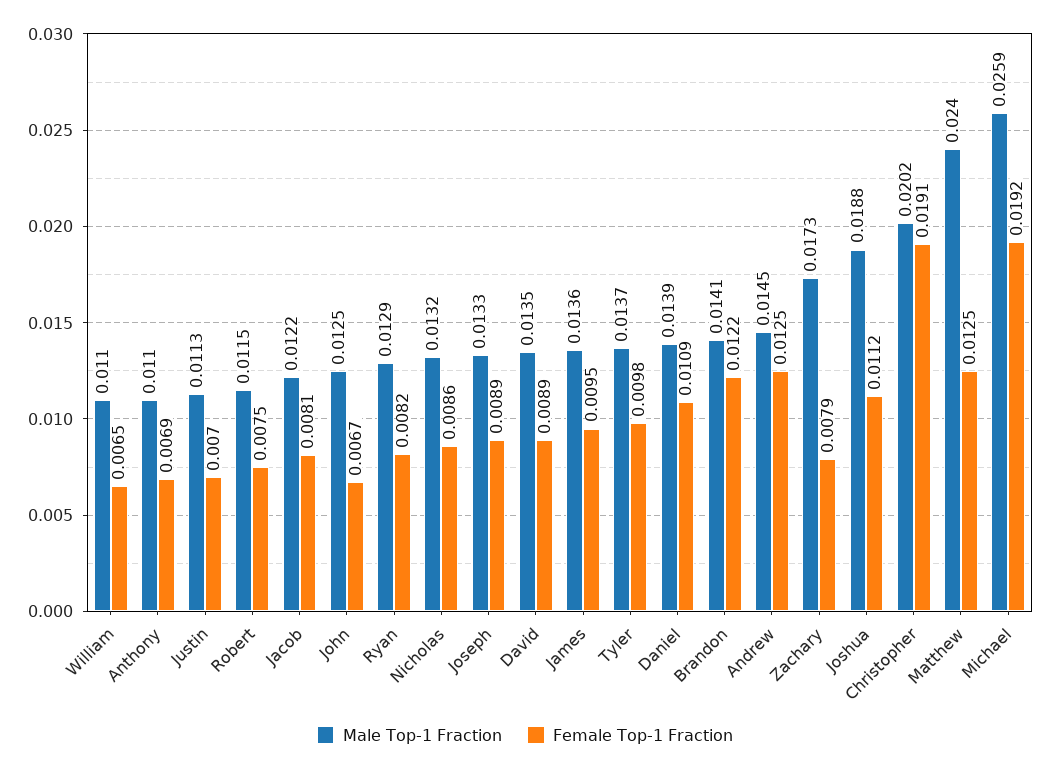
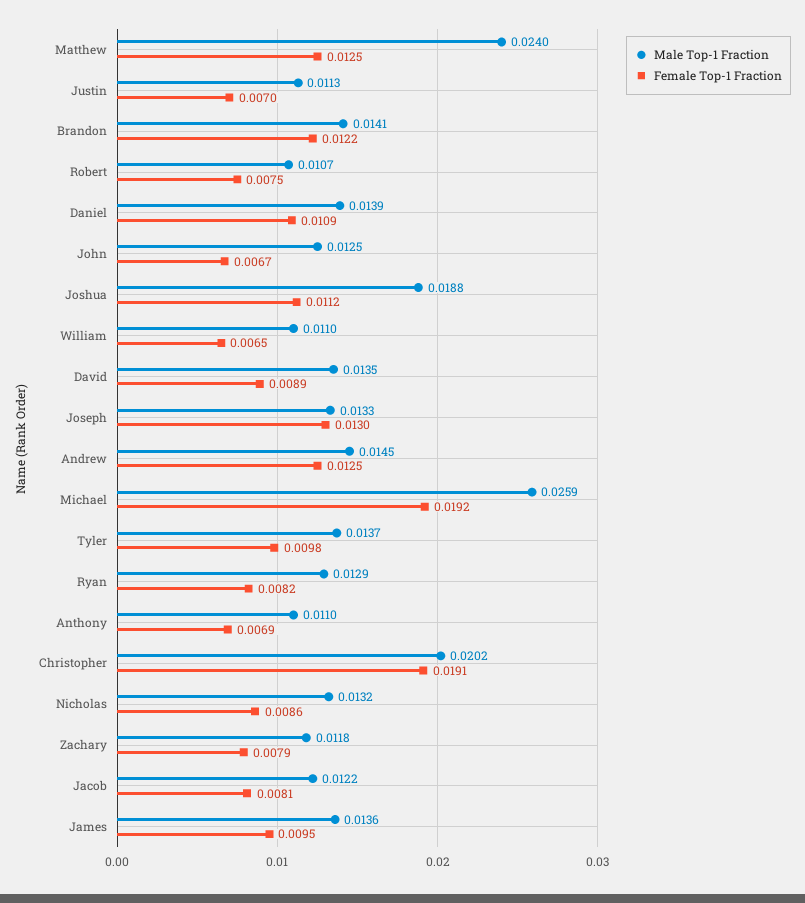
  {
    "Male Top-1 Fraction": {
      "William": 0.011,
      "Anthony": 0.011,
      "Justin": 0.0113,
-     "Robert": 0.0115,
+     "Robert": 0.0107,
      "Jacob": 0.0122,
      "John": 0.0125,
      "Ryan": 0.0129,
      "Nicholas": 0.0132,
      "Joseph": 0.0133,
      "David": 0.0135,
      "James": 0.0136,
      "Tyler": 0.0137,
      "Daniel": 0.0139,
      "Brandon": 0.0141,
      "Andrew": 0.0145,
-     "Zachary": 0.0173,
+     "Zachary": 0.0118,
      "Joshua": 0.0188,
      "Christopher": 0.0202,
      "Matthew": 0.024,
      "Michael": 0.0259
    },
    "Female Top-1 Fraction": {
      "William": 0.0065,
      "Anthony": 0.0069,
      "Justin": 0.007,
      "Robert": 0.0075,
      "Jacob": 0.0081,
      "John": 0.0067,
      "Ryan": 0.0082,
      "Nicholas": 0.0086,
-     "Joseph": 0.0089,
+     "Joseph": 0.013,
      "David": 0.0089,
      "James": 0.0095,
      "Tyler": 0.0098,
      "Daniel": 0.0109,
      "Brandon": 0.0122,
      "Andrew": 0.0125,
      "Zachary": 0.0079,
      "Joshua": 0.0112,
      "Christopher": 0.0191,
      "Matthew": 0.0125,
      "Michael": 0.0192
    }
  }

